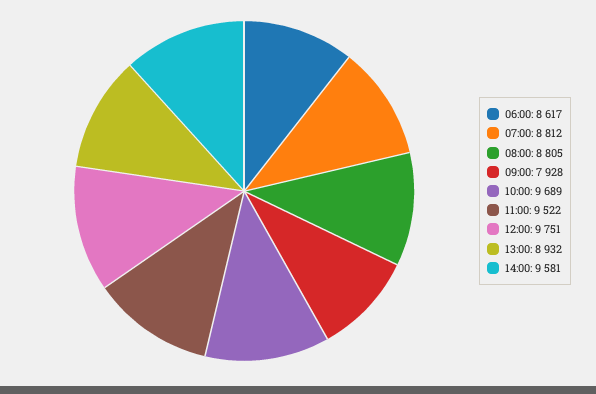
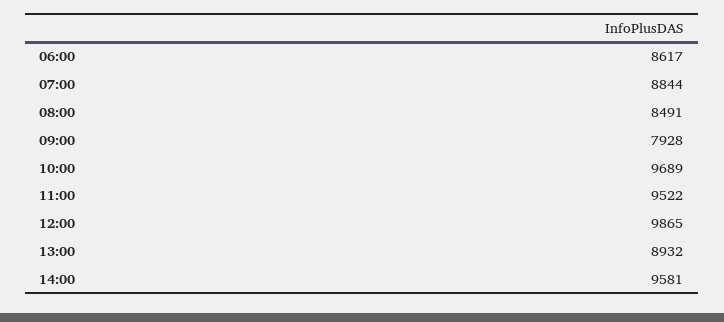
  {
    "06:00": 8617,
-   "07:00": 8812,
+   "07:00": 8844,
-   "08:00": 8805,
+   "08:00": 8491,
    "09:00": 7928,
    "10:00": 9689,
    "11:00": 9522,
-   "12:00": 9751,
+   "12:00": 9865,
    "13:00": 8932,
    "14:00": 9581
  }

